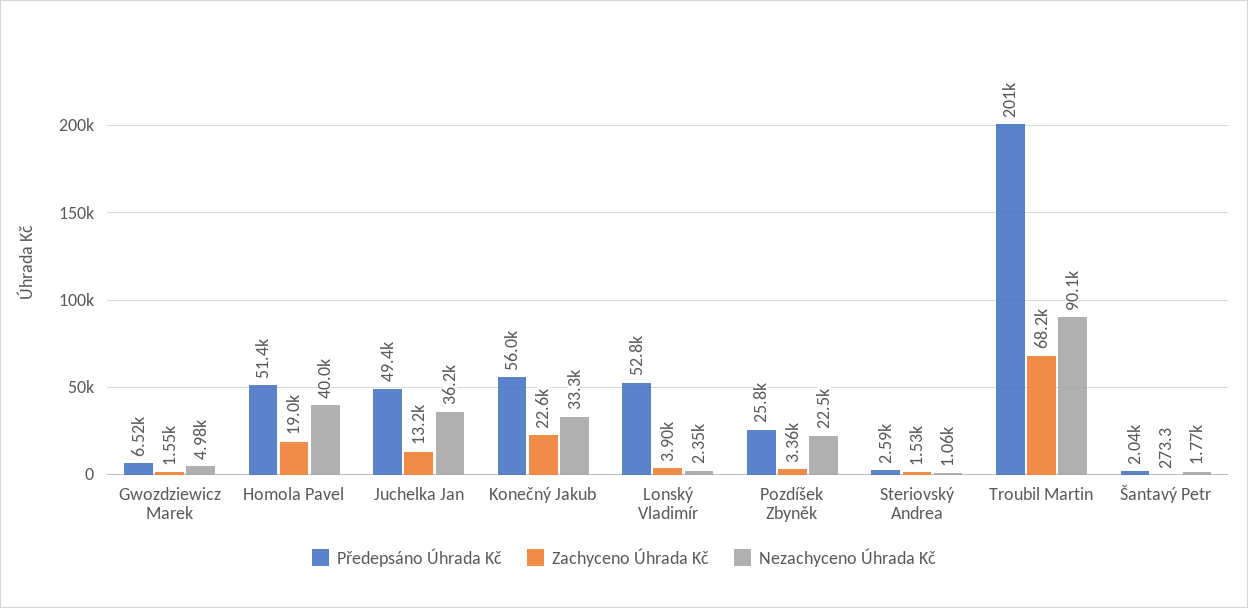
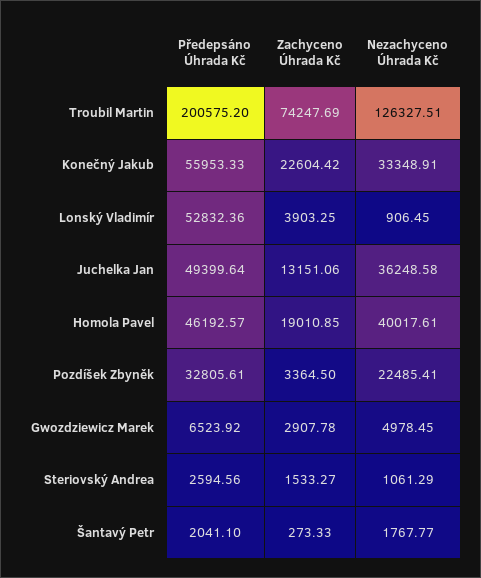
  {
    "Předepsáno Úhrada Kč": {
      "Gwozdziewicz Marek": 6523.92,
-     "Homola Pavel": 51400,
+     "Homola Pavel": 46192.57,
      "Juchelka Jan": 49399.64,
      "Konečný Jakub": 55953.33,
      "Lonský Vladimír": 52832.36,
-     "Pozdíšek Zbyněk": 25800,
+     "Pozdíšek Zbyněk": 32805.61,
      "Steriovský Andrea": 2594.56,
      "Troubil Martin": 200575.2,
      "Šantavý Petr": 2041.1
    },
    "Zachyceno Úhrada Kč": {
-     "Gwozdziewicz Marek": 1550,
+     "Gwozdziewicz Marek": 2907.78,
      "Homola Pavel": 19010.85,
      "Juchelka Jan": 13151.06,
      "Konečný Jakub": 22604.42,
      "Lonský Vladimír": 3903.25,
      "Pozdíšek Zbyněk": 3364.5,
      "Steriovský Andrea": 1533.27,
-     "Troubil Martin": 68200,
+     "Troubil Martin": 74247.69,
      "Šantavý Petr": 273.33
    },
    "Nezachyceno Úhrada Kč": {
      "Gwozdziewicz Marek": 4978.45,
      "Homola Pavel": 40017.61,
      "Juchelka Jan": 36248.58,
      "Konečný Jakub": 33348.91,
-     "Lonský Vladimír": 2350,
+     "Lonský Vladimír": 906.45,
      "Pozdíšek Zbyněk": 22485.41,
      "Steriovský Andrea": 1061.29,
-     "Troubil Martin": 90100,
+     "Troubil Martin": 126327.51,
      "Šantavý Petr": 1767.77
    }
  }

